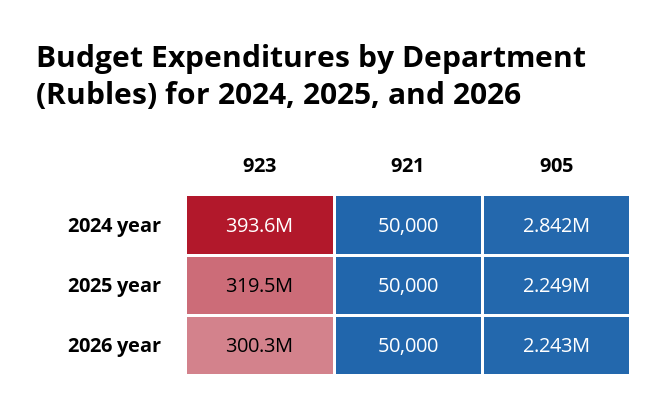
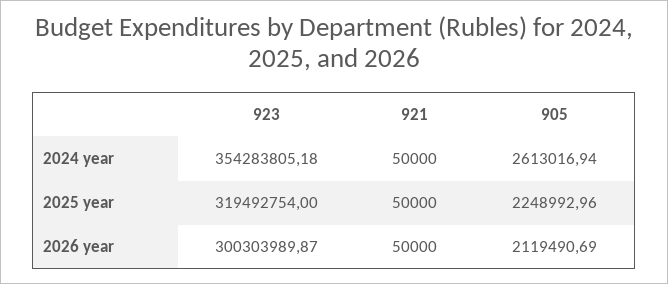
  {
    "923": {
-     "2024 year": 393600000,
+     "2024 year": 354283805.18,
      "2025 year": 319492754,
      "2026 year": 300303989.87
    },
    "921": {
      "2024 year": 50000,
      "2025 year": 50000,
      "2026 year": 50000
    },
    "905": {
-     "2024 year": 2842000,
+     "2024 year": 2613016.94,
      "2025 year": 2248992.96,
-     "2026 year": 2243000
+     "2026 year": 2119490.69
    }
  }

